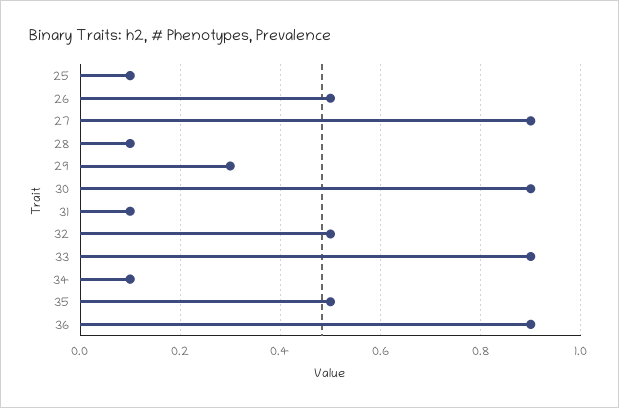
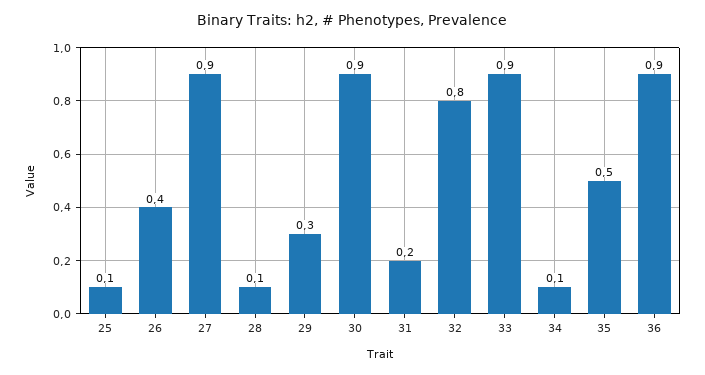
  {
    "25": 0.1,
-   "26": 0.5,
+   "26": 0.4,
    "27": 0.9,
    "28": 0.1,
    "29": 0.3,
    "30": 0.9,
-   "31": 0.1,
+   "31": 0.2,
-   "32": 0.5,
+   "32": 0.8,
    "33": 0.9,
    "34": 0.1,
    "35": 0.5,
    "36": 0.9
  }

